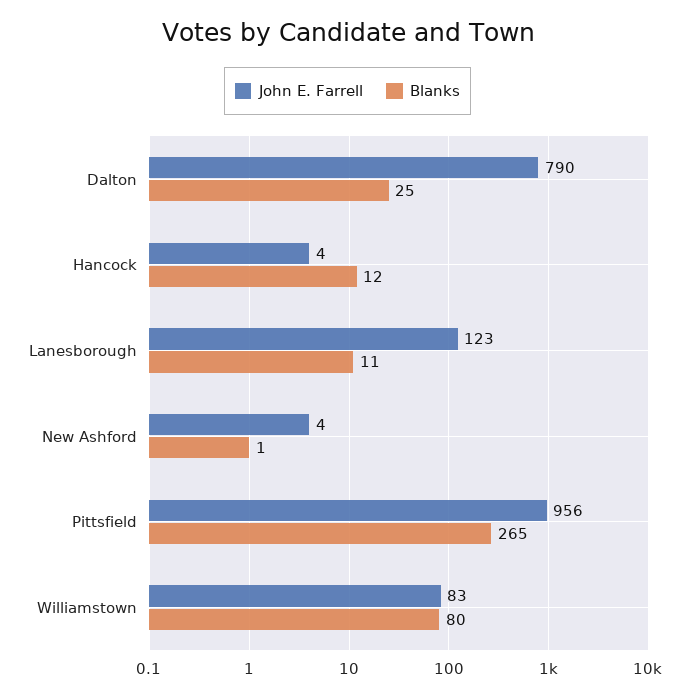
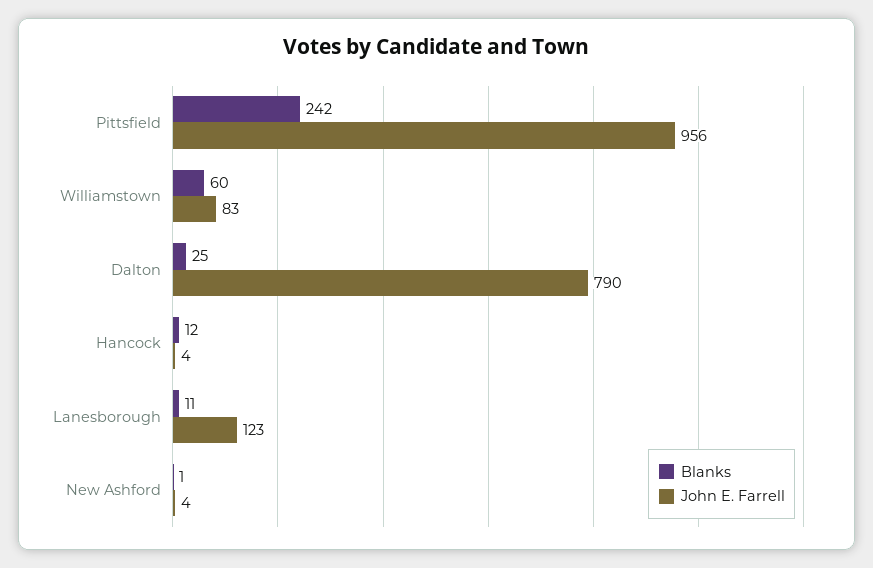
  {
    "John E. Farrell": {
      "Dalton": 790,
      "Hancock": 4,
      "Lanesborough": 123,
      "New Ashford": 4,
      "Pittsfield": 956,
      "Williamstown": 83
    },
    "Blanks": {
      "Dalton": 25,
      "Hancock": 12,
      "Lanesborough": 11,
      "New Ashford": 1,
-     "Pittsfield": 265,
+     "Pittsfield": 242,
-     "Williamstown": 80
+     "Williamstown": 60
    }
  }

